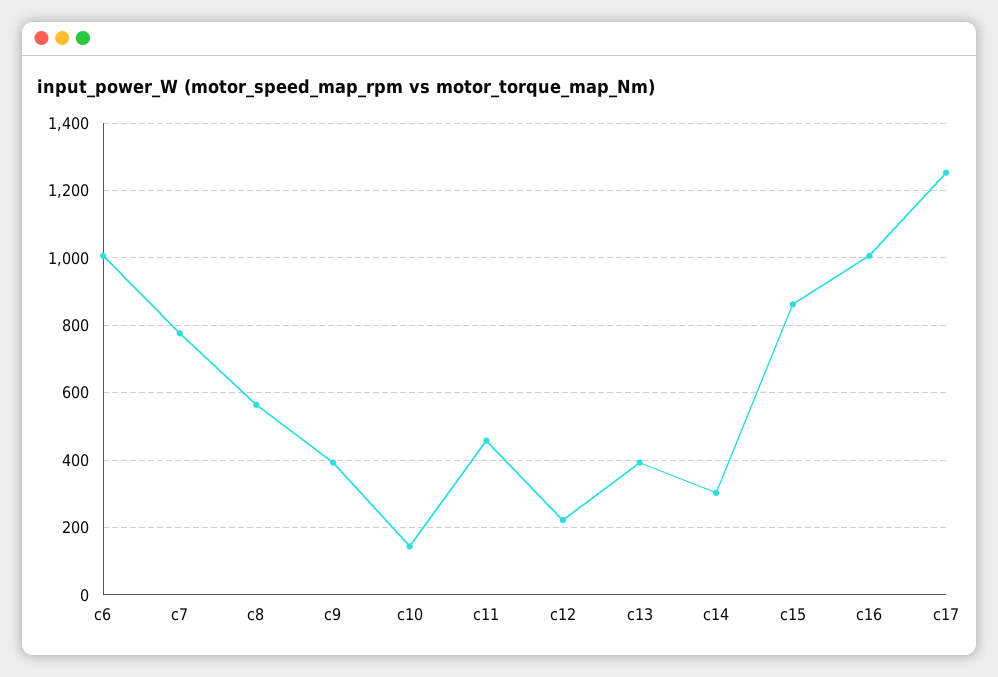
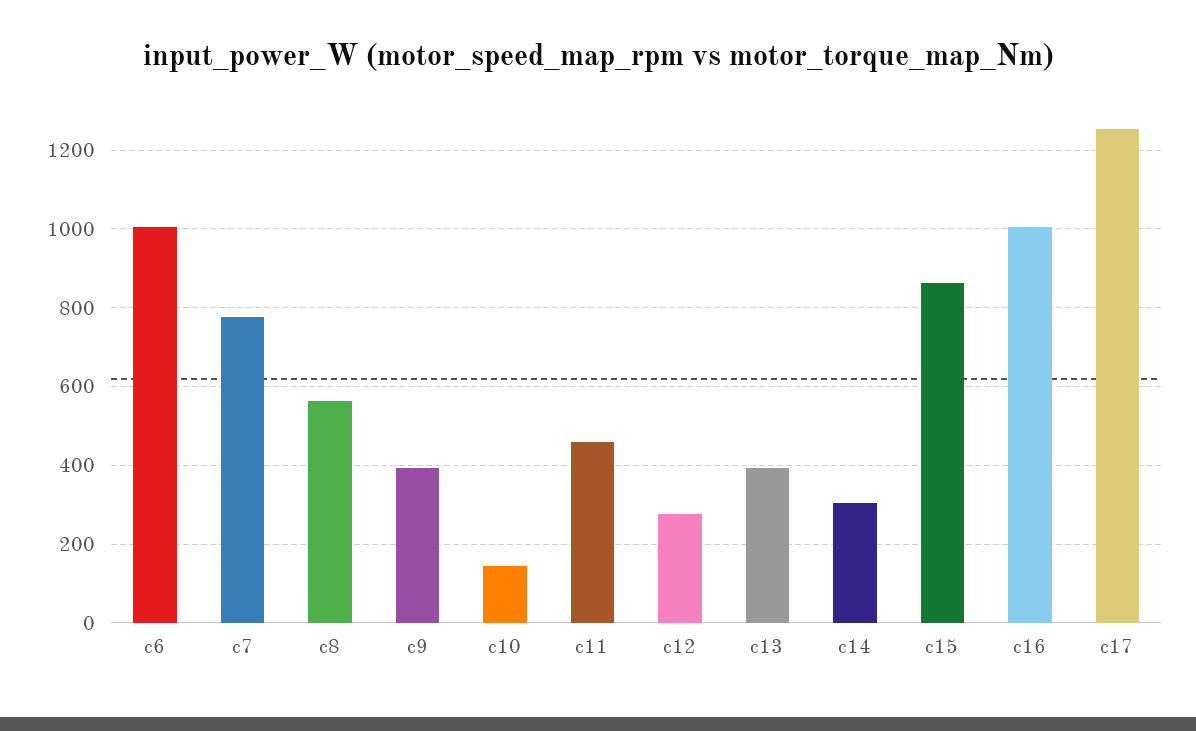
  {
    "c6": 1000,
    "c7": 780,
    "c8": 560,
    "c9": 400,
    "c10": 140,
    "c11": 460,
-   "c12": 220,
+   "c12": 280,
    "c13": 400,
    "c14": 300,
    "c15": 860,
    "c16": 1000,
    "c17": 1260
  }

